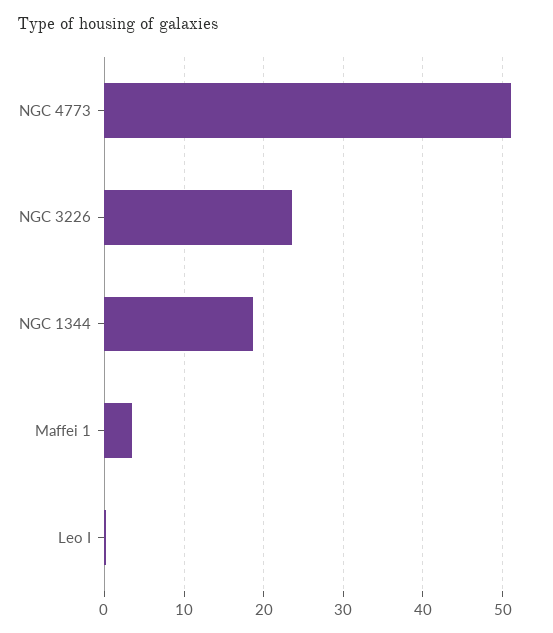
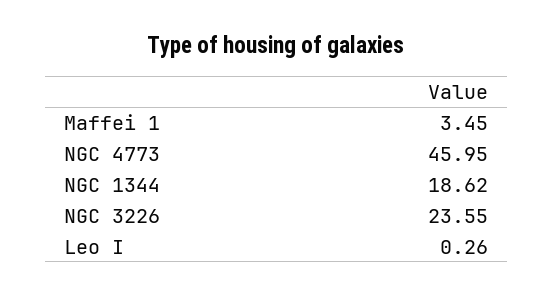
  {
-   "NGC 4773": 51,
+   "NGC 4773": 45.95,
    "NGC 3226": 23.55,
    "NGC 1344": 18.62,
    "Maffei 1": 3.45,
    "Leo I": 0.26
  }

